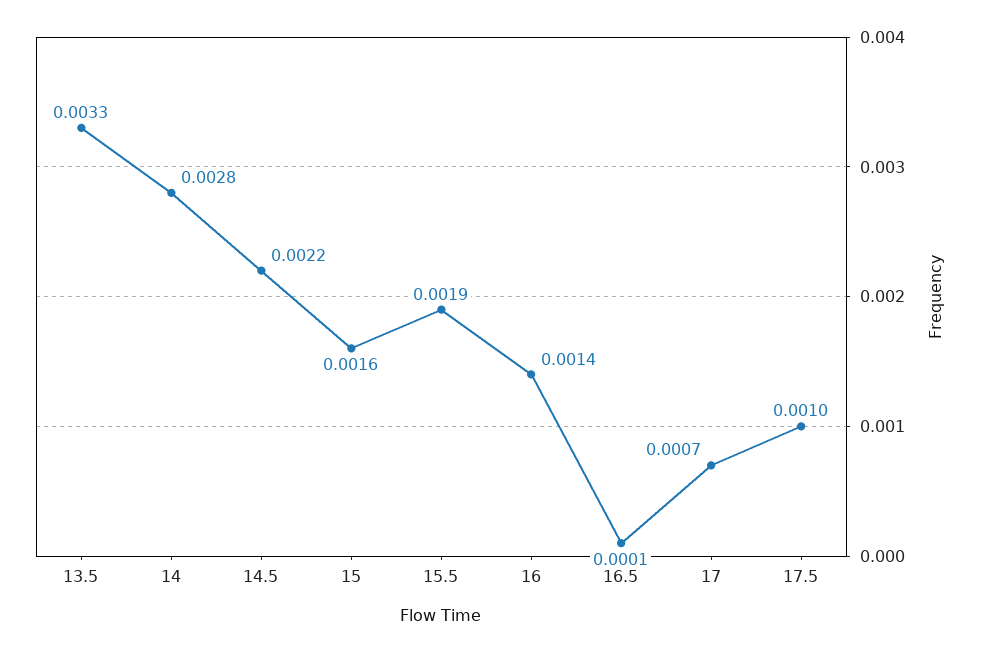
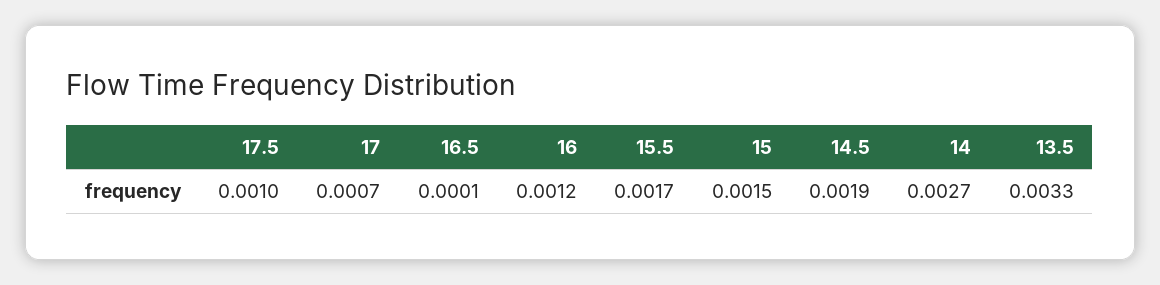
  {
    "13.5": 0.0033,
-   "14": 0.0028,
+   "14": 0.0027,
-   "14.5": 0.0022,
+   "14.5": 0.0019,
-   "15": 0.0016,
+   "15": 0.0015,
-   "15.5": 0.0019,
+   "15.5": 0.0017,
-   "16": 0.0014,
+   "16": 0.0012,
    "16.5": 0.0001,
    "17": 0.0007,
    "17.5": 0.001
  }

